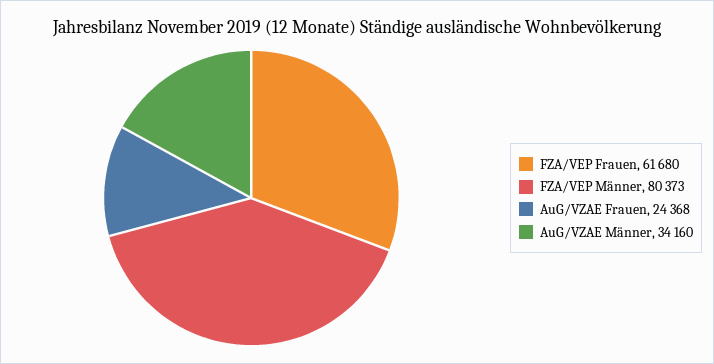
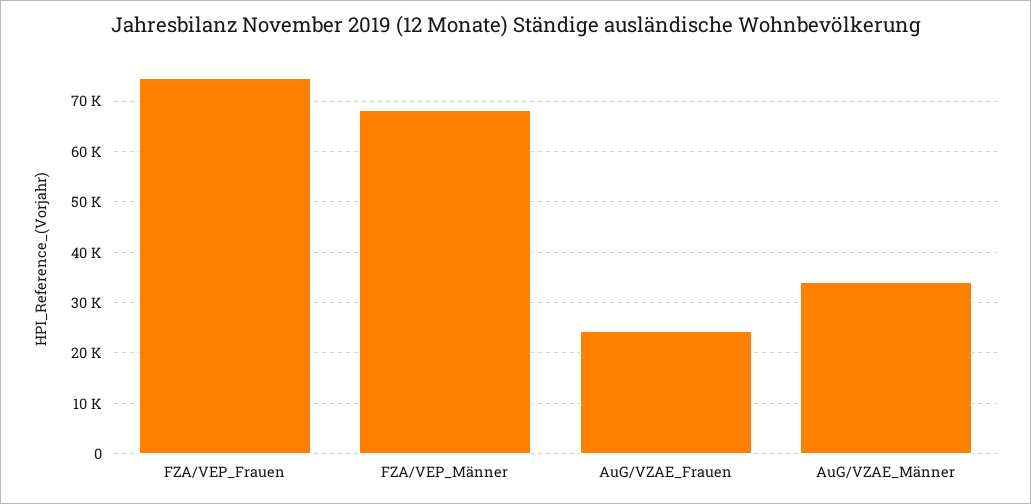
  {
-   "FZA/VEP Frauen": 61680,
+   "FZA/VEP Frauen": 74000,
-   "FZA/VEP Männer": 80373,
+   "FZA/VEP Männer": 68000,
    "AuG/VZAE Frauen": 24368,
    "AuG/VZAE Männer": 34160
  }

